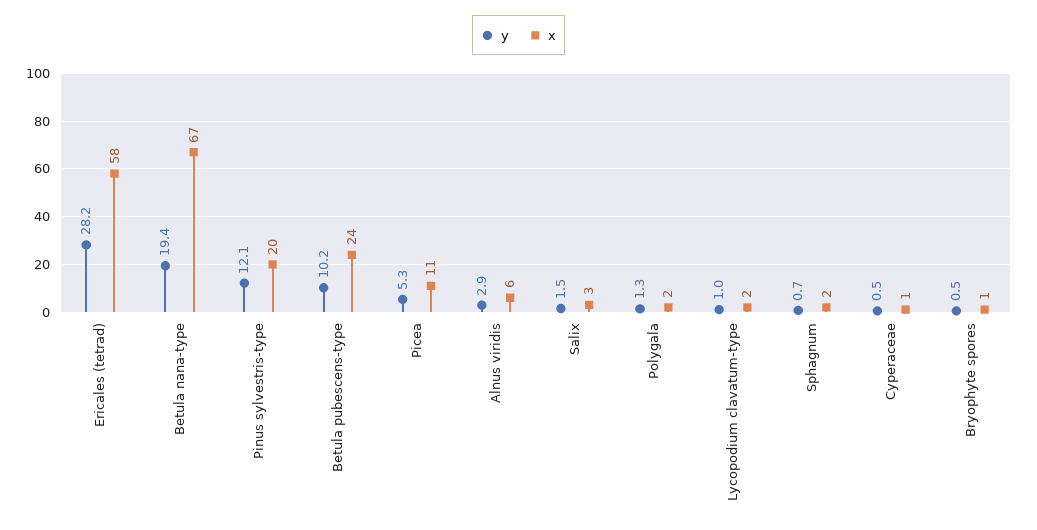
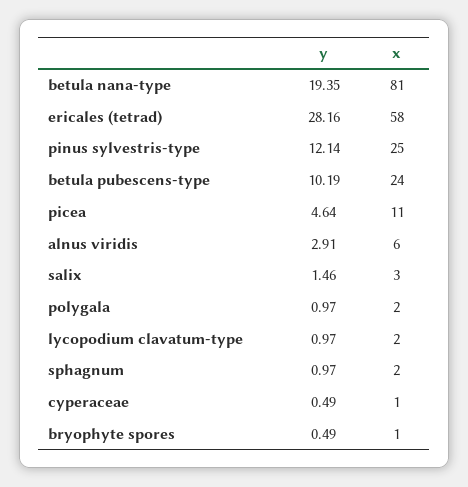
  {
    "y": {
      "Ericales (tetrad)": 28.16,
      "Betula nana-type": 19.35,
      "Pinus sylvestris-type": 12.14,
      "Betula pubescens-type": 10.19,
-     "Picea": 5.3,
+     "Picea": 4.64,
      "Alnus viridis": 2.91,
      "Salix": 1.46,
-     "Polygala": 1.3,
+     "Polygala": 0.97,
      "Lycopodium clavatum-type": 0.97,
-     "Sphagnum": 0.7,
+     "Sphagnum": 0.97,
      "Cyperaceae": 0.49,
      "Bryophyte spores": 0.49
    },
    "x": {
      "Ericales (tetrad)": 58,
-     "Betula nana-type": 67,
+     "Betula nana-type": 81,
-     "Pinus sylvestris-type": 20,
+     "Pinus sylvestris-type": 25,
      "Betula pubescens-type": 24,
      "Picea": 11,
      "Alnus viridis": 6,
      "Salix": 3,
      "Polygala": 2,
      "Lycopodium clavatum-type": 2,
      "Sphagnum": 2,
      "Cyperaceae": 1,
      "Bryophyte spores": 1
    }
  }

